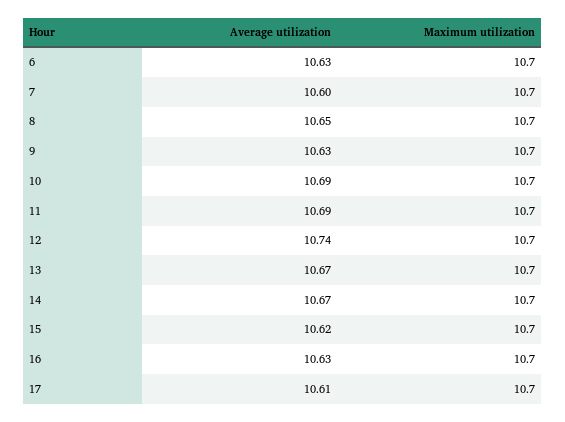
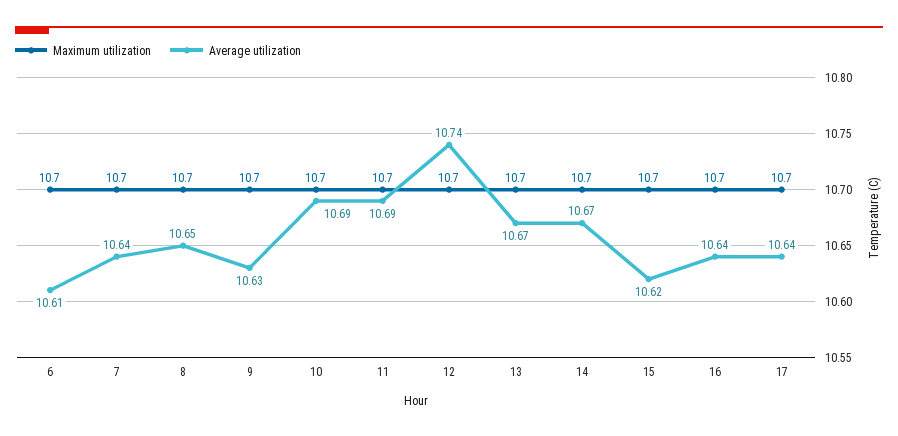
  {
    "Average utilization": {
-     "6": 10.63,
+     "6": 10.61,
-     "7": 10.6,
+     "7": 10.64,
      "8": 10.65,
      "9": 10.63,
      "10": 10.69,
      "11": 10.69,
      "12": 10.74,
      "13": 10.67,
      "14": 10.67,
      "15": 10.62,
-     "16": 10.63,
+     "16": 10.64,
-     "17": 10.61
+     "17": 10.64
    },
    "Maximum utilization": {
      "6": 10.7,
      "7": 10.7,
      "8": 10.7,
      "9": 10.7,
      "10": 10.7,
      "11": 10.7,
      "12": 10.7,
      "13": 10.7,
      "14": 10.7,
      "15": 10.7,
      "16": 10.7,
      "17": 10.7
    }
  }

